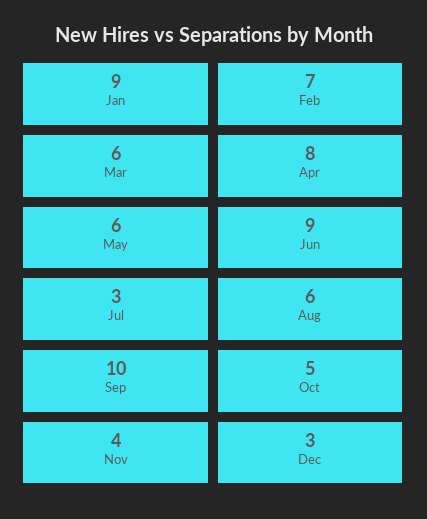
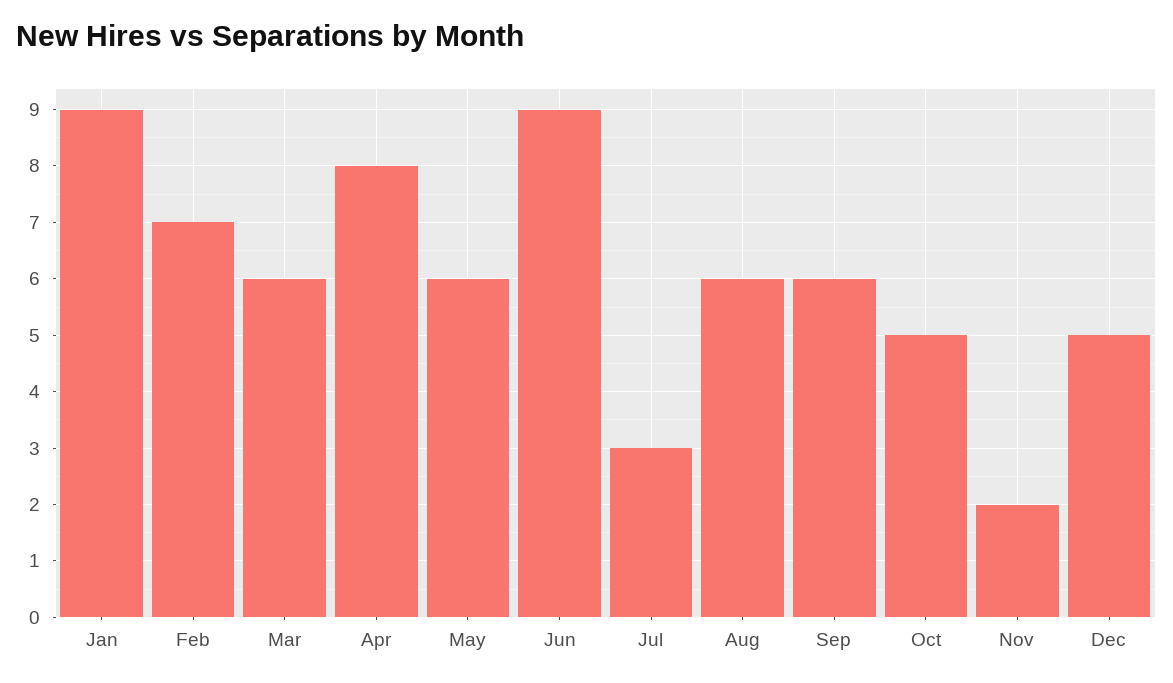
  {
    "Jan": 9,
    "Feb": 7,
    "Mar": 6,
    "Apr": 8,
    "May": 6,
    "Jun": 9,
    "Jul": 3,
    "Aug": 6,
-   "Sep": 10,
+   "Sep": 6,
    "Oct": 5,
-   "Nov": 4,
+   "Nov": 2,
-   "Dec": 3
+   "Dec": 5
  }

